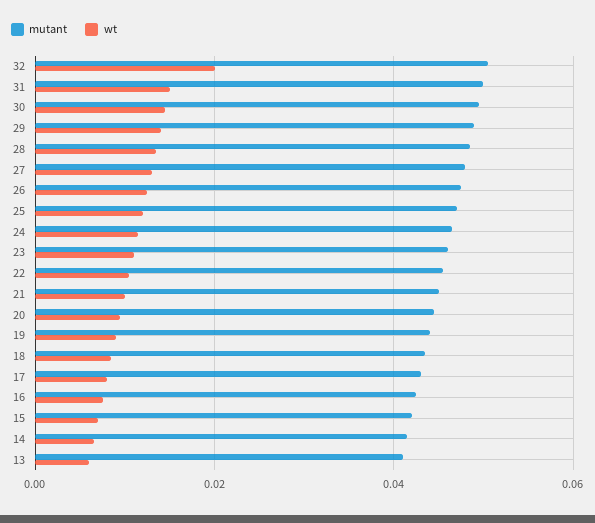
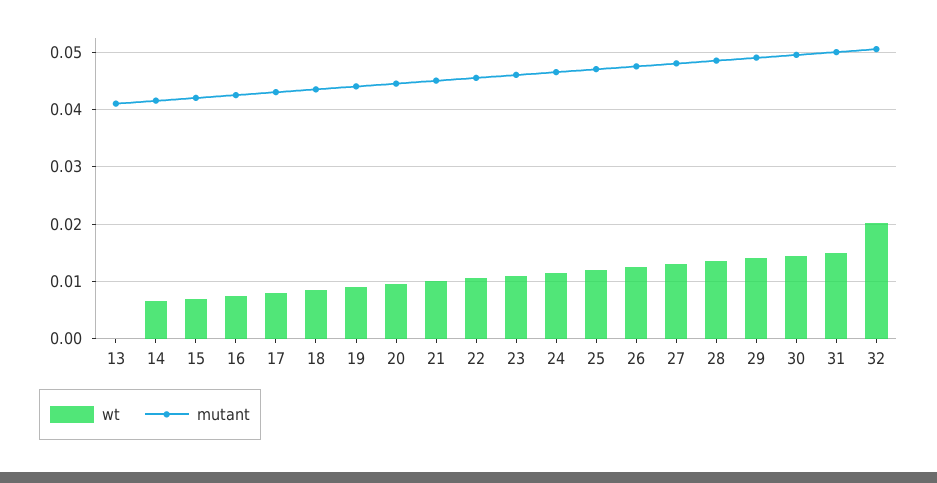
  {
    "mutant": {
      "32": 0.05,
      "31": 0.05,
      "30": 0.05,
      "29": 0.05,
      "28": 0.048,
      "27": 0.048,
      "26": 0.048,
      "25": 0.048,
      "24": 0.046,
      "23": 0.046,
      "22": 0.046,
      "21": 0.046,
      "20": 0.044,
      "19": 0.044,
      "18": 0.044,
      "17": 0.044,
      "16": 0.042,
      "15": 0.042,
      "14": 0.042,
      "13": 0.042
    },
    "wt": {
      "32": 0.02,
      "31": 0.016,
      "30": 0.014,
      "29": 0.014,
      "28": 0.014,
      "27": 0.014,
      "26": 0.012,
      "25": 0.012,
      "24": 0.012,
      "23": 0.012,
      "22": 0.01,
      "21": 0.01,
      "20": 0.01,
      "19": 0.01,
      "18": 0.008,
      "17": 0.008,
      "16": 0.008,
      "15": 0.008,
      "14": 0.006,
-     "13": 0.006
+     "13": 0
    }
  }

